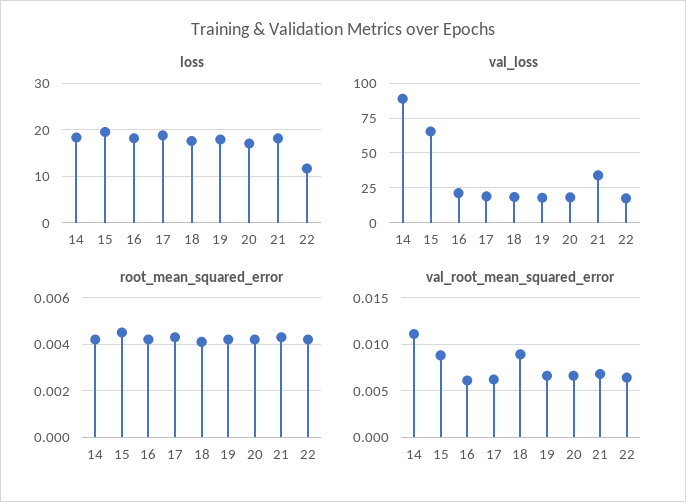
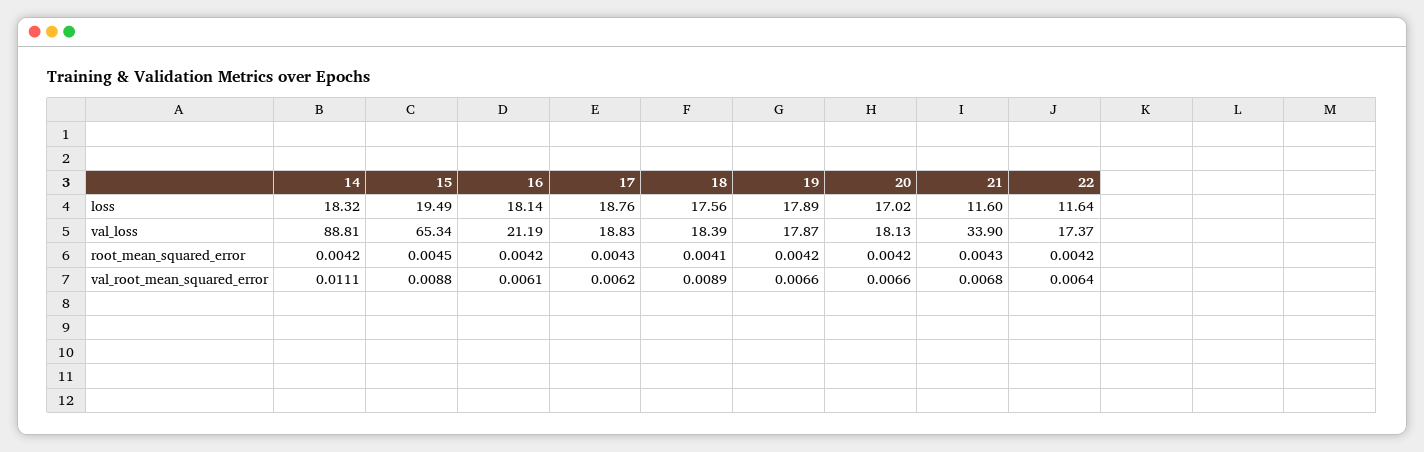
  {
    "loss": {
      "14": 18.32,
      "15": 19.49,
      "16": 18.14,
      "17": 18.76,
      "18": 17.56,
      "19": 17.89,
      "20": 17.02,
-     "21": 18,
+     "21": 11.6,
      "22": 11.64
    },
    "val_loss": {
      "14": 88.81,
      "15": 65.34,
      "16": 21.19,
      "17": 18.83,
      "18": 18.39,
      "19": 17.87,
      "20": 18.13,
      "21": 33.9,
      "22": 17.37
    },
    "root_mean_squared_error": {
      "14": 0.0042,
      "15": 0.0045,
      "16": 0.0042,
      "17": 0.0043,
      "18": 0.0041,
      "19": 0.0042,
      "20": 0.0042,
      "21": 0.0043,
      "22": 0.0042
    },
    "val_root_mean_squared_error": {
      "14": 0.0111,
      "15": 0.0088,
      "16": 0.0061,
      "17": 0.0062,
      "18": 0.0089,
      "19": 0.0066,
      "20": 0.0066,
      "21": 0.0068,
      "22": 0.0064
    }
  }

